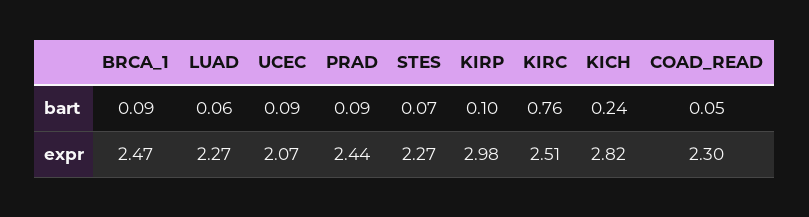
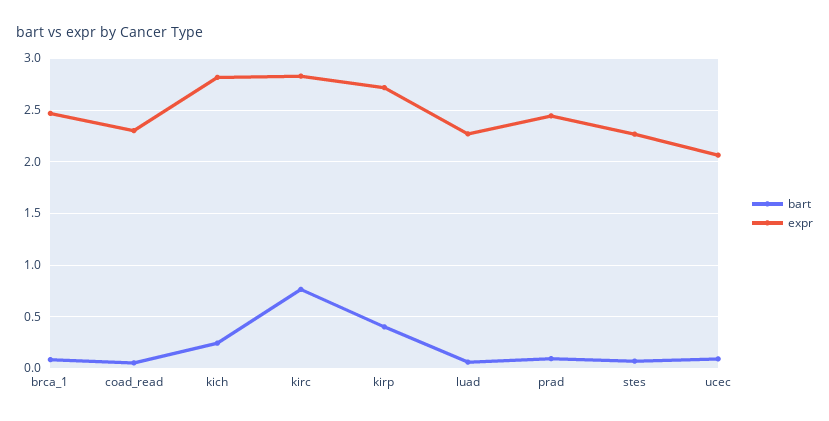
  {
    "bart": {
      "BRCA_1": 0.09,
      "LUAD": 0.06,
      "UCEC": 0.09,
      "PRAD": 0.09,
      "STES": 0.07,
-     "KIRP": 0.1,
+     "KIRP": 0.4,
      "KIRC": 0.76,
      "KICH": 0.24,
      "COAD_READ": 0.05
    },
    "expr": {
      "BRCA_1": 2.47,
      "LUAD": 2.27,
      "UCEC": 2.07,
      "PRAD": 2.44,
      "STES": 2.27,
-     "KIRP": 2.98,
+     "KIRP": 2.7,
-     "KIRC": 2.51,
+     "KIRC": 2.8,
      "KICH": 2.82,
      "COAD_READ": 2.3
    }
  }

